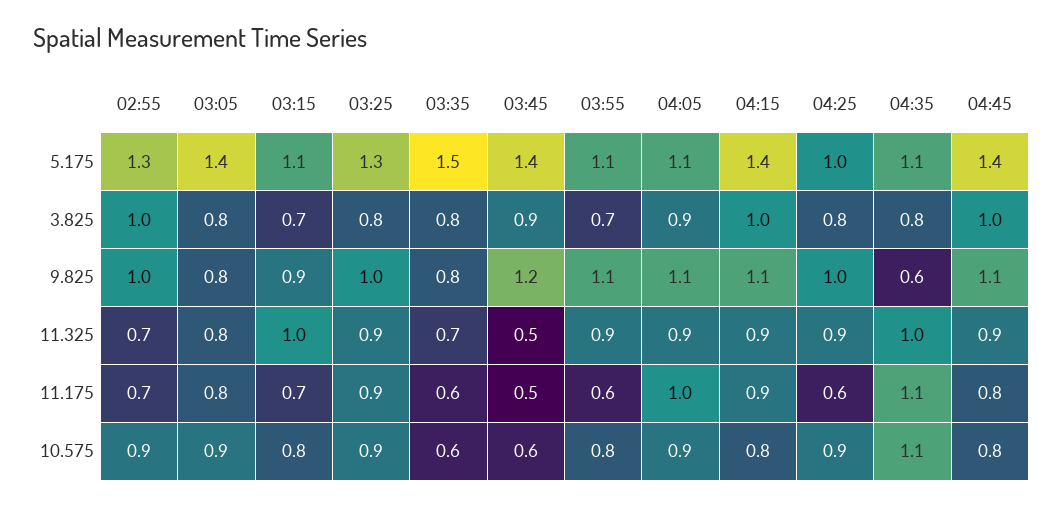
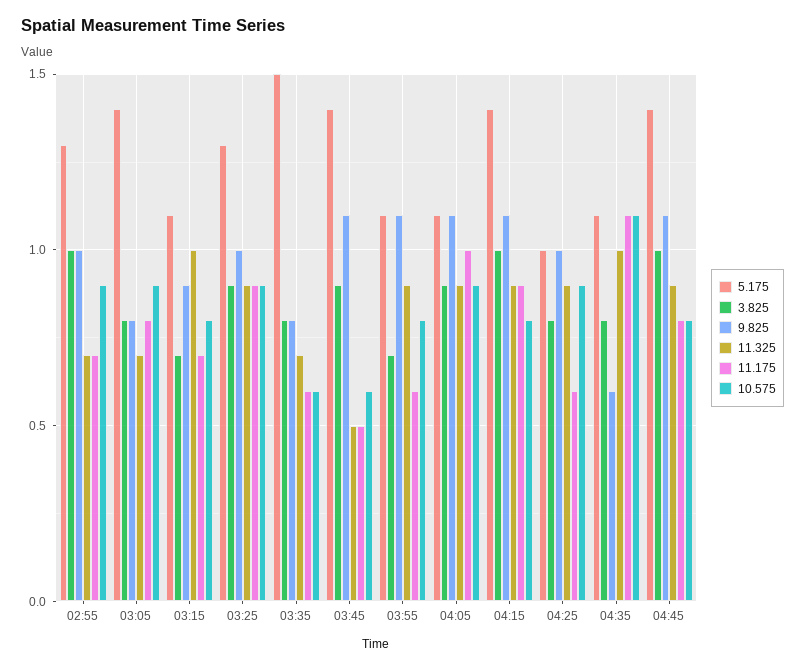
  {
    "5.175": {
      "02:55": 1.3,
      "03:05": 1.4,
      "03:15": 1.1,
      "03:25": 1.3,
      "03:35": 1.5,
      "03:45": 1.4,
      "03:55": 1.1,
      "04:05": 1.1,
      "04:15": 1.4,
      "04:25": 1,
      "04:35": 1.1,
      "04:45": 1.4
    },
    "3.825": {
      "02:55": 1,
      "03:05": 0.8,
      "03:15": 0.7,
-     "03:25": 0.8,
+     "03:25": 0.9,
      "03:35": 0.8,
      "03:45": 0.9,
      "03:55": 0.7,
      "04:05": 0.9,
      "04:15": 1,
      "04:25": 0.8,
      "04:35": 0.8,
      "04:45": 1
    },
    "9.825": {
      "02:55": 1,
      "03:05": 0.8,
      "03:15": 0.9,
      "03:25": 1,
      "03:35": 0.8,
-     "03:45": 1.2,
+     "03:45": 1.1,
      "03:55": 1.1,
      "04:05": 1.1,
      "04:15": 1.1,
      "04:25": 1,
      "04:35": 0.6,
      "04:45": 1.1
    },
    "11.325": {
      "02:55": 0.7,
-     "03:05": 0.8,
+     "03:05": 0.7,
      "03:15": 1,
      "03:25": 0.9,
      "03:35": 0.7,
      "03:45": 0.5,
      "03:55": 0.9,
      "04:05": 0.9,
      "04:15": 0.9,
      "04:25": 0.9,
      "04:35": 1,
      "04:45": 0.9
    },
    "11.175": {
      "02:55": 0.7,
      "03:05": 0.8,
      "03:15": 0.7,
      "03:25": 0.9,
      "03:35": 0.6,
      "03:45": 0.5,
      "03:55": 0.6,
      "04:05": 1,
      "04:15": 0.9,
      "04:25": 0.6,
      "04:35": 1.1,
      "04:45": 0.8
    },
    "10.575": {
      "02:55": 0.9,
      "03:05": 0.9,
      "03:15": 0.8,
      "03:25": 0.9,
      "03:35": 0.6,
      "03:45": 0.6,
      "03:55": 0.8,
      "04:05": 0.9,
      "04:15": 0.8,
      "04:25": 0.9,
      "04:35": 1.1,
      "04:45": 0.8
    }
  }

